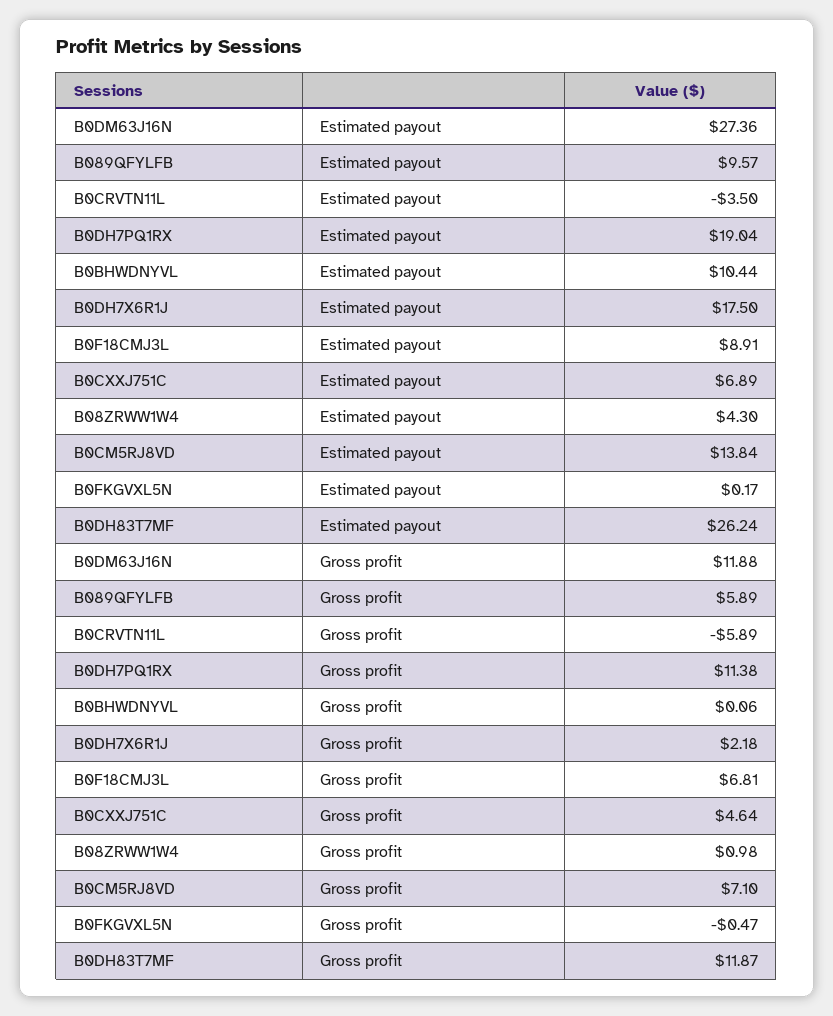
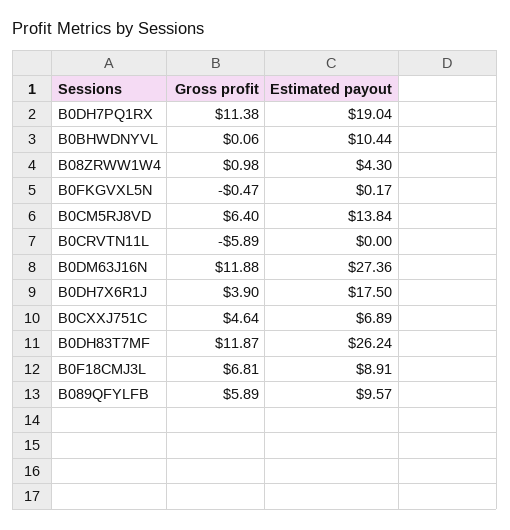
  {
    "B0DM63J16N": {
      "Estimated payout": 27.36,
      "Gross profit": 11.88
    },
    "B089QFYLFB": {
      "Estimated payout": 9.57,
      "Gross profit": 5.89
    },
    "B0CRVTN11L": {
-     "Estimated payout": -3.5,
+     "Estimated payout": 0,
      "Gross profit": -5.89
    },
    "B0DH7PQ1RX": {
      "Estimated payout": 19.04,
      "Gross profit": 11.38
    },
    "B0BHWDNYVL": {
      "Estimated payout": 10.44,
      "Gross profit": 0.06
    },
    "B0DH7X6R1J": {
      "Estimated payout": 17.5,
-     "Gross profit": 2.18
+     "Gross profit": 3.9
    },
    "B0F18CMJ3L": {
      "Estimated payout": 8.91,
      "Gross profit": 6.81
    },
    "B0CXXJ751C": {
      "Estimated payout": 6.89,
      "Gross profit": 4.64
    },
    "B08ZRWW1W4": {
      "Estimated payout": 4.3,
      "Gross profit": 0.98
    },
    "B0CM5RJ8VD": {
      "Estimated payout": 13.84,
-     "Gross profit": 7.1
+     "Gross profit": 6.4
    },
    "B0FKGVXL5N": {
      "Estimated payout": 0.17,
      "Gross profit": -0.47
    },
    "B0DH83T7MF": {
      "Estimated payout": 26.24,
      "Gross profit": 11.87
    }
  }

